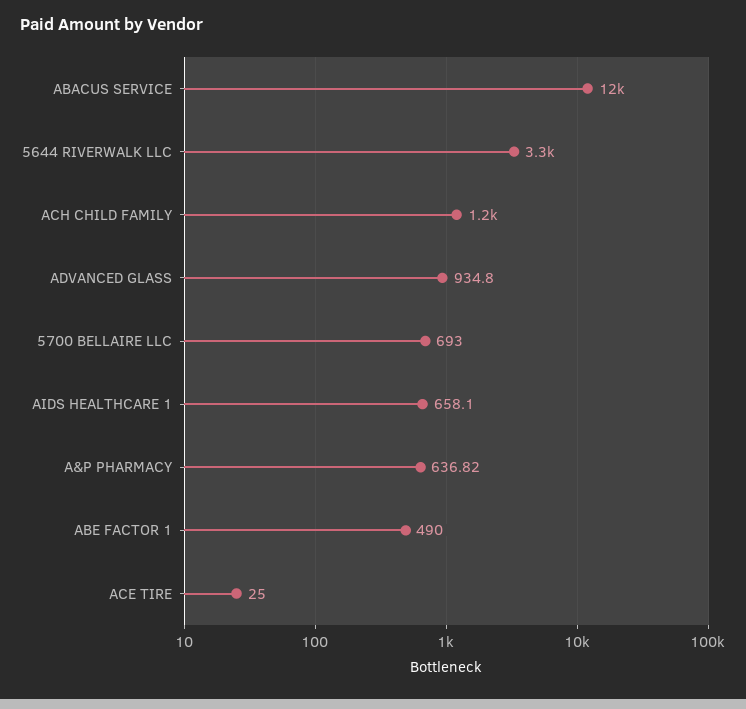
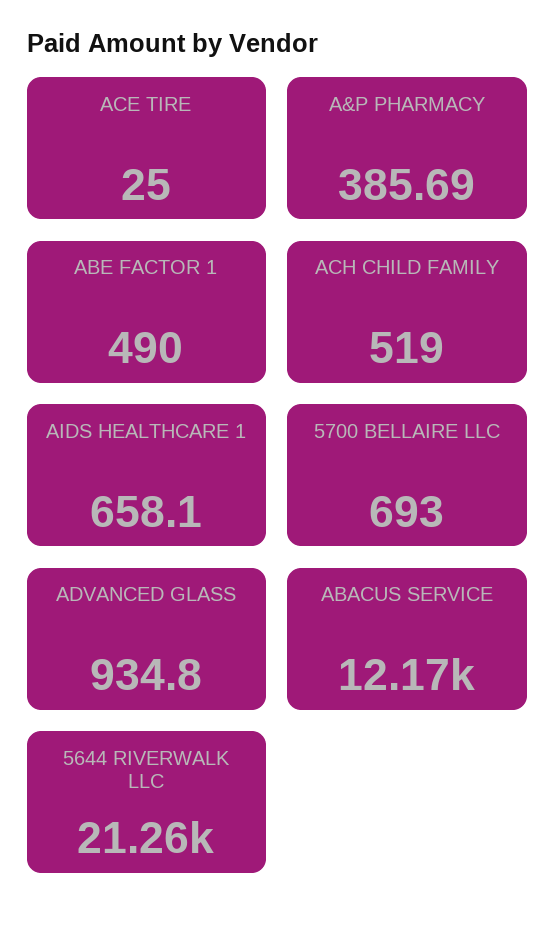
  {
    "ABACUS SERVICE": 12170,
-   "5644 RIVERWALK LLC": 3300,
+   "5644 RIVERWALK LLC": 21260,
-   "ACH CHILD FAMILY": 1200,
+   "ACH CHILD FAMILY": 519,
    "ADVANCED GLASS": 934.8,
    "5700 BELLAIRE LLC": 693,
    "AIDS HEALTHCARE 1": 658.1,
-   "A&P PHARMACY": 636.82,
+   "A&P PHARMACY": 385.69,
    "ABE FACTOR 1": 490,
    "ACE TIRE": 25
  }

